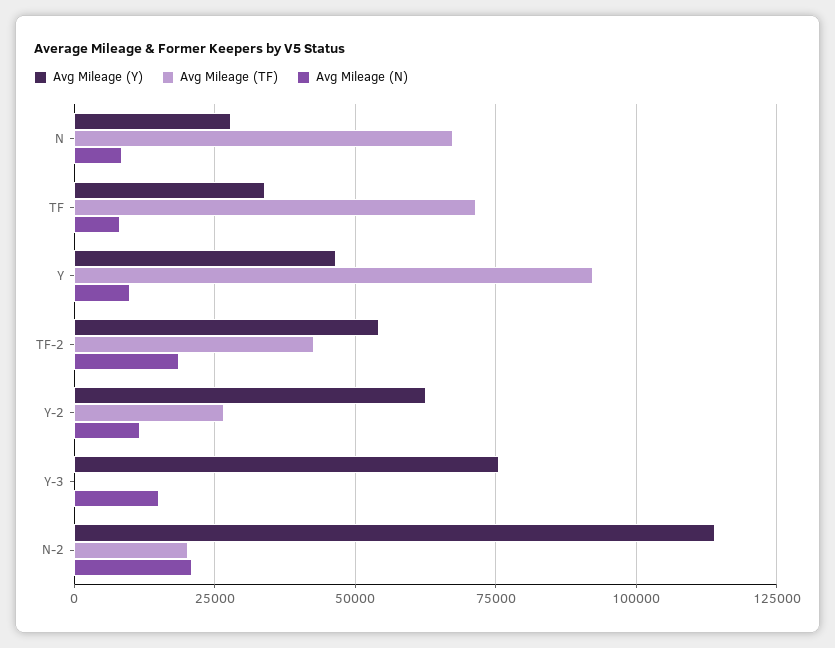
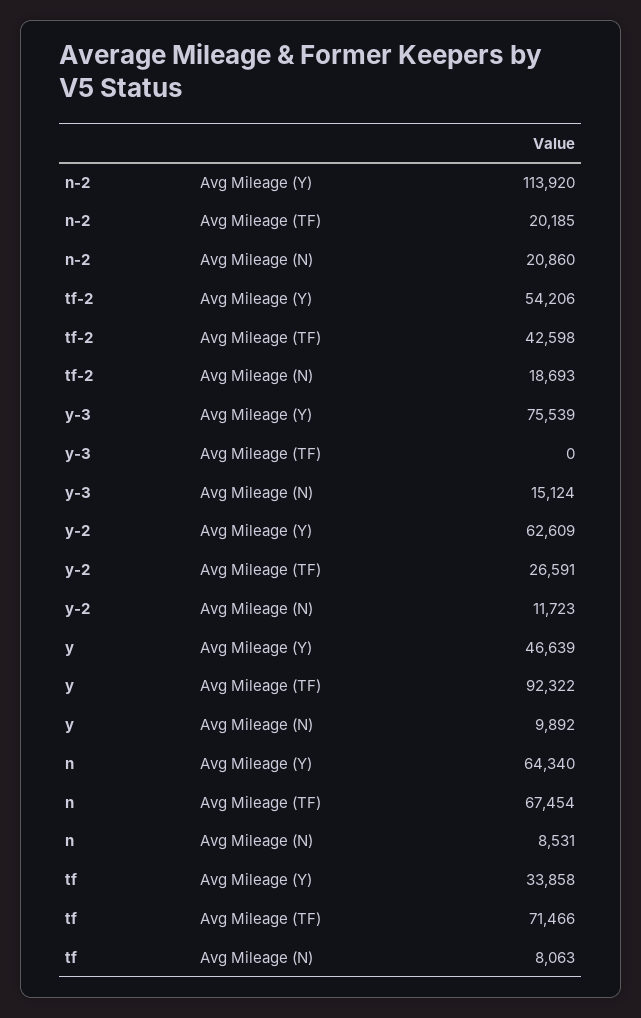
  {
    "Avg Mileage (Y)": {
-     "N": 27500,
+     "N": 64340,
      "TF": 33858,
      "Y": 46639,
      "TF-2": 54206,
      "Y-2": 62609,
      "Y-3": 75539,
      "N-2": 113920
    },
    "Avg Mileage (TF)": {
      "N": 67454,
      "TF": 71466,
      "Y": 92322,
      "TF-2": 42598,
      "Y-2": 26591,
      "Y-3": 0,
      "N-2": 20185
    },
    "Avg Mileage (N)": {
      "N": 8531,
      "TF": 8063,
      "Y": 9892,
      "TF-2": 18693,
      "Y-2": 11723,
      "Y-3": 15124,
      "N-2": 20860
    }
  }

